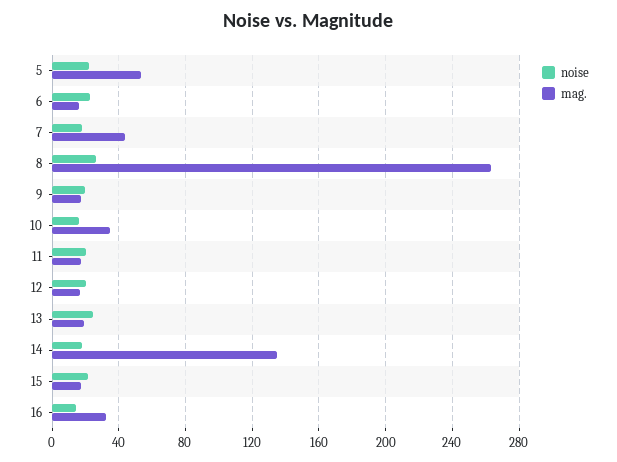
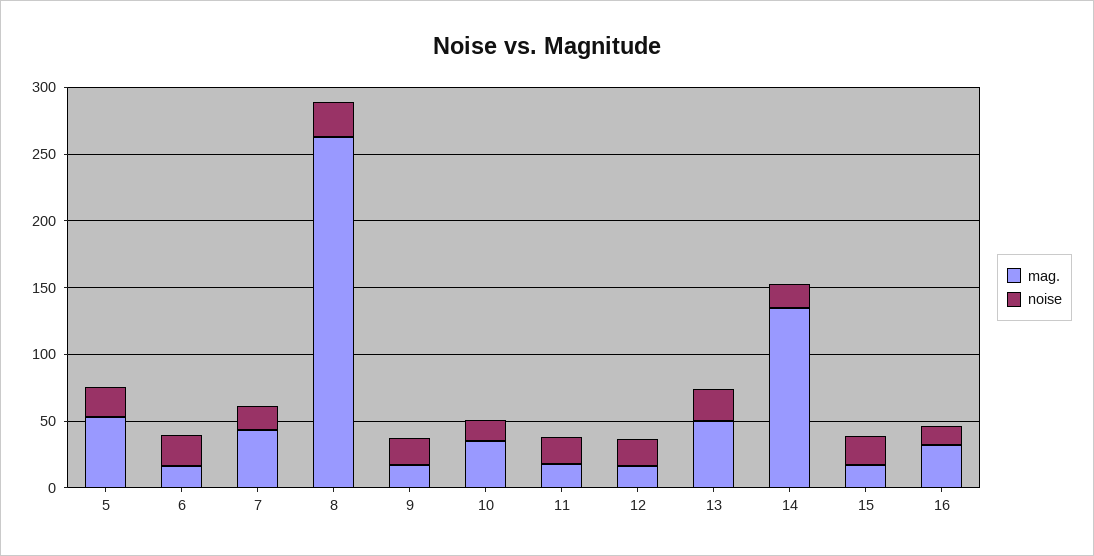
  {
    "noise": {
      "5": 20,
      "6": 25,
      "7": 20,
      "8": 25,
      "9": 20,
      "10": 15,
      "11": 20,
      "12": 20,
      "13": 25,
      "14": 20,
      "15": 20,
      "16": 15
    },
    "mag.": {
      "5": 55,
      "6": 15,
      "7": 45,
      "8": 265,
      "9": 15,
      "10": 35,
      "11": 20,
      "12": 15,
-     "13": 20,
+     "13": 50,
      "14": 135,
      "15": 15,
      "16": 30
    }
  }

